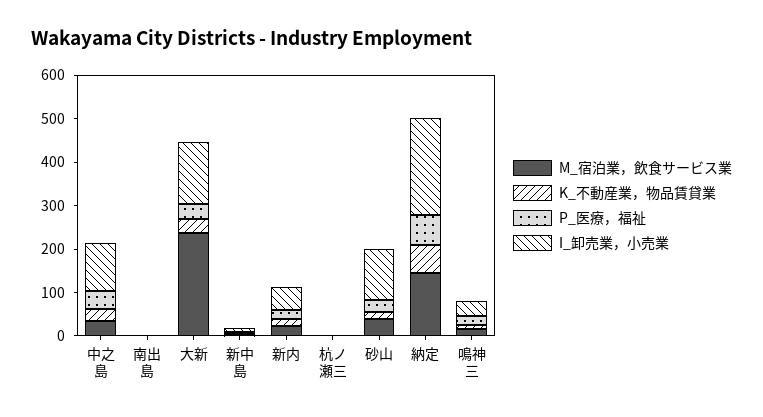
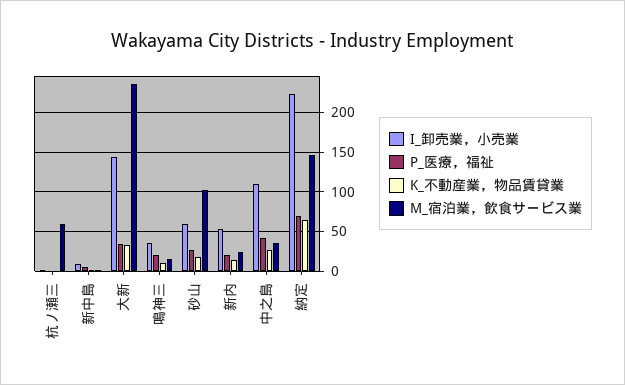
  {
    "M_宿泊業，飲食サービス業": {
      "中之島": 40,
-     "南出島": 0,
      "大新": 240,
      "新中島": 0,
      "新内": 20,
-     "杭ノ瀬三": 0,
+     "杭ノ瀬三": 60,
-     "砂山": 40,
+     "砂山": 100,
      "納定": 150,
      "鳴神三": 20
    },
    "K_不動産業，物品賃貸業": {
      "中之島": 30,
-     "南出島": 0,
      "大新": 30,
      "新中島": 0,
      "新内": 10,
      "杭ノ瀬三": 0,
      "砂山": 20,
      "納定": 60,
      "鳴神三": 10
    },
    "P_医療，福祉": {
      "中之島": 40,
-     "南出島": 0,
      "大新": 30,
      "新中島": 10,
      "新内": 20,
      "杭ノ瀬三": 0,
      "砂山": 30,
      "納定": 70,
      "鳴神三": 20
    },
    "I_卸売業，小売業": {
      "中之島": 110,
-     "南出島": 0,
      "大新": 140,
      "新中島": 10,
      "新内": 50,
      "杭ノ瀬三": 0,
-     "砂山": 120,
+     "砂山": 60,
      "納定": 220,
      "鳴神三": 40
    }
  }

